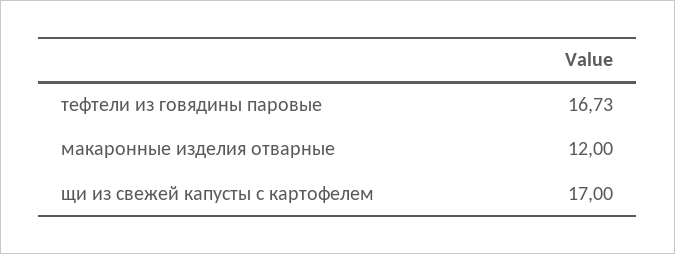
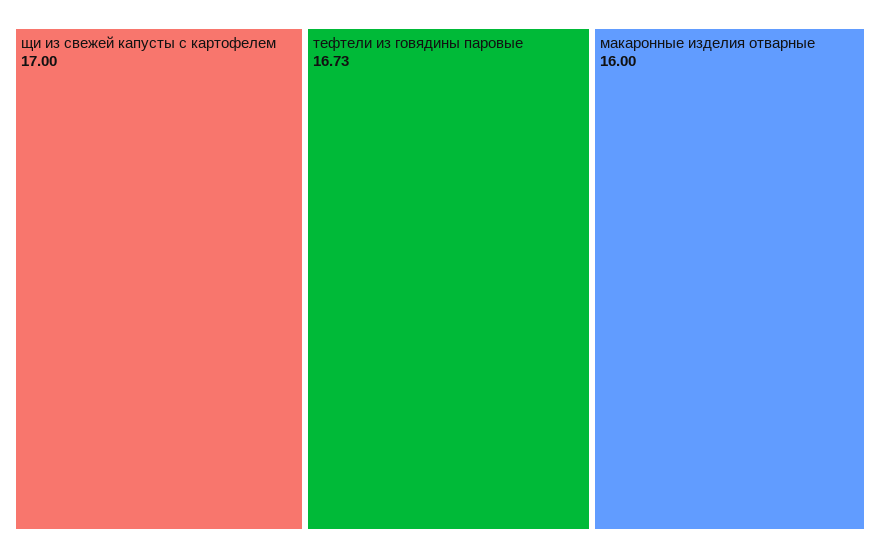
  {
    "тефтели из говядины паровые": 16.73,
-   "макаронные изделия отварные": 12,
+   "макаронные изделия отварные": 16,
    "щи из свежей капусты с картофелем": 17
  }

